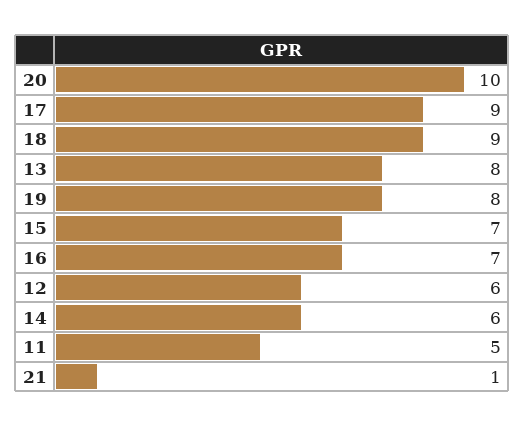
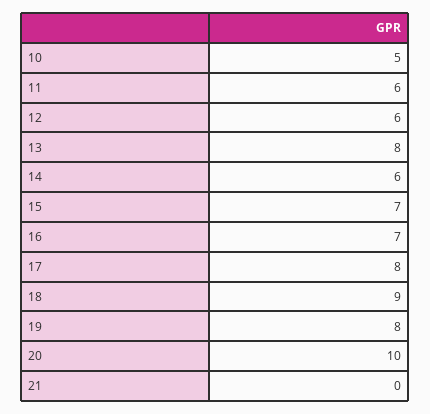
  {
    "20": 10,
-   "17": 9,
+   "17": 8,
    "18": 9,
    "13": 8,
    "19": 8,
    "15": 7,
    "16": 7,
    "12": 6,
    "14": 6,
-   "11": 5,
+   "11": 6,
-   "21": 1
+   "21": 0,
+   "10": 5
  }

